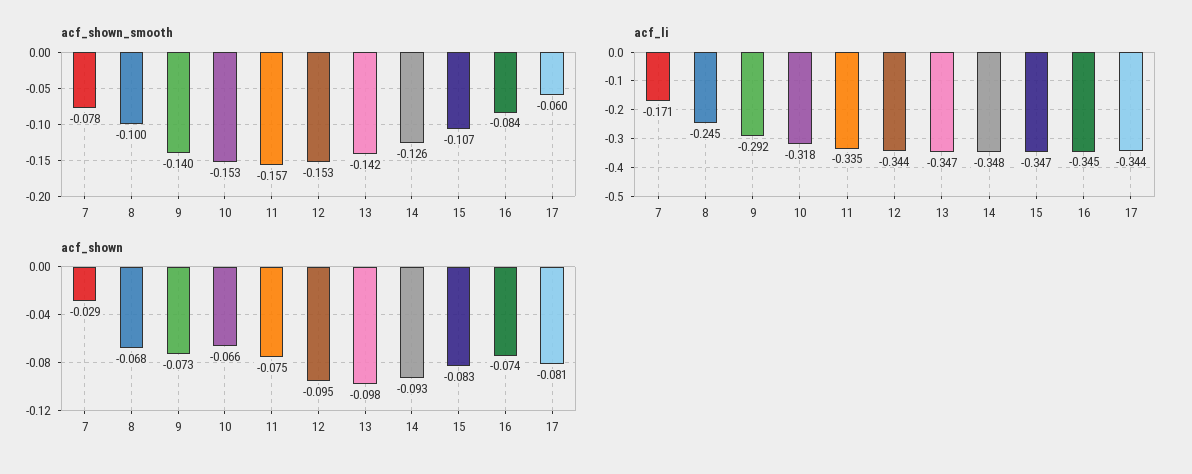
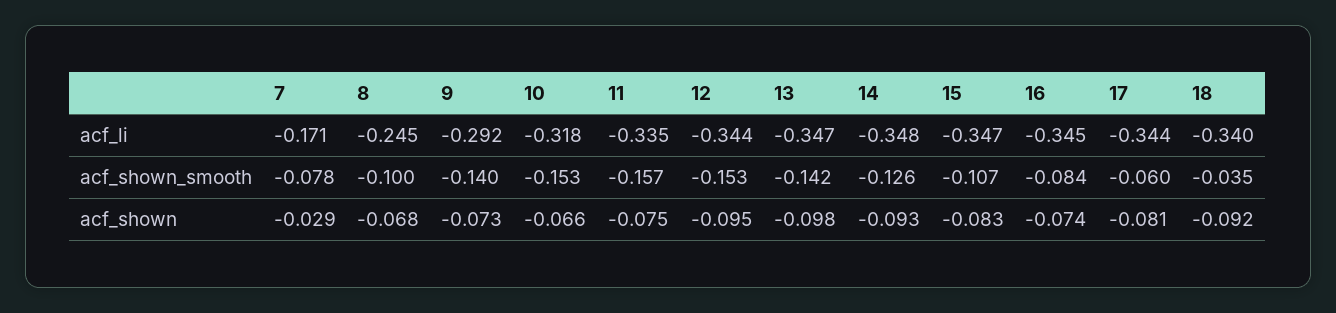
  {
    "acf_shown_smooth": {
      "7": -0.078,
      "8": -0.1,
      "9": -0.14,
      "10": -0.153,
      "11": -0.157,
      "12": -0.153,
      "13": -0.142,
      "14": -0.126,
      "15": -0.107,
      "16": -0.084,
-     "17": -0.06
+     "17": -0.06,
+     "18": -0.035
    },
    "acf_li": {
      "7": -0.171,
      "8": -0.245,
      "9": -0.292,
      "10": -0.318,
      "11": -0.335,
      "12": -0.344,
      "13": -0.347,
      "14": -0.348,
      "15": -0.347,
      "16": -0.345,
-     "17": -0.344
+     "17": -0.344,
+     "18": -0.34
    },
    "acf_shown": {
      "7": -0.029,
      "8": -0.068,
      "9": -0.073,
      "10": -0.066,
      "11": -0.075,
      "12": -0.095,
      "13": -0.098,
      "14": -0.093,
      "15": -0.083,
      "16": -0.074,
-     "17": -0.081
+     "17": -0.081,
+     "18": -0.092
    }
  }

